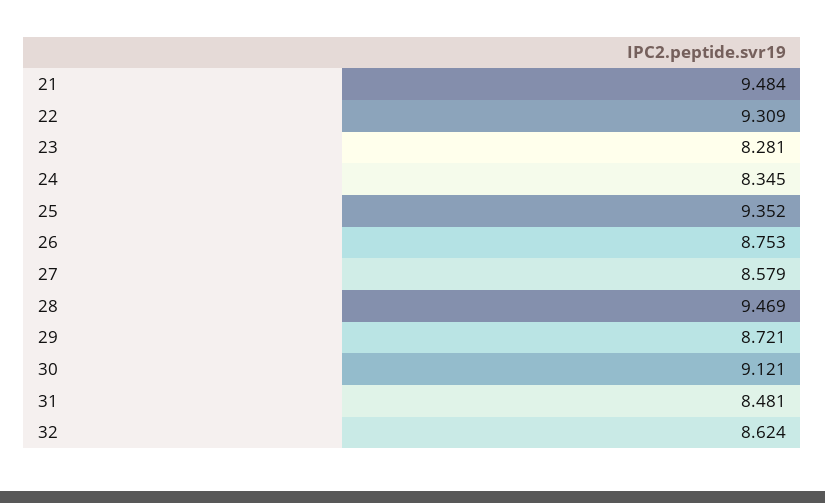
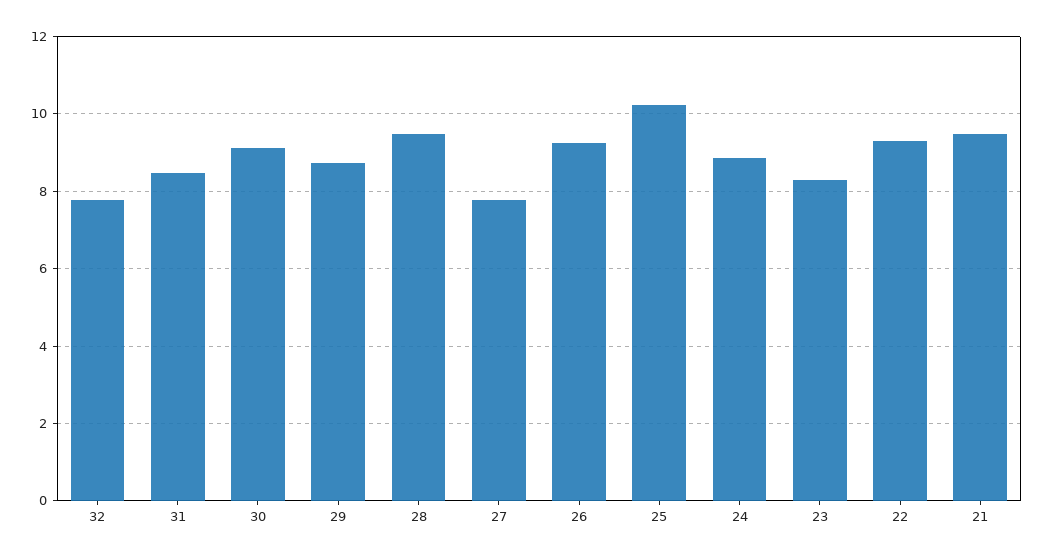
  {
    "21": 9.484,
    "22": 9.309,
    "23": 8.281,
-   "24": 8.345,
+   "24": 8.8,
-   "25": 9.352,
+   "25": 10.2,
-   "26": 8.753,
+   "26": 9.2,
-   "27": 8.579,
+   "27": 7.8,
    "28": 9.469,
    "29": 8.721,
    "30": 9.121,
    "31": 8.481,
-   "32": 8.624
+   "32": 7.8
  }

